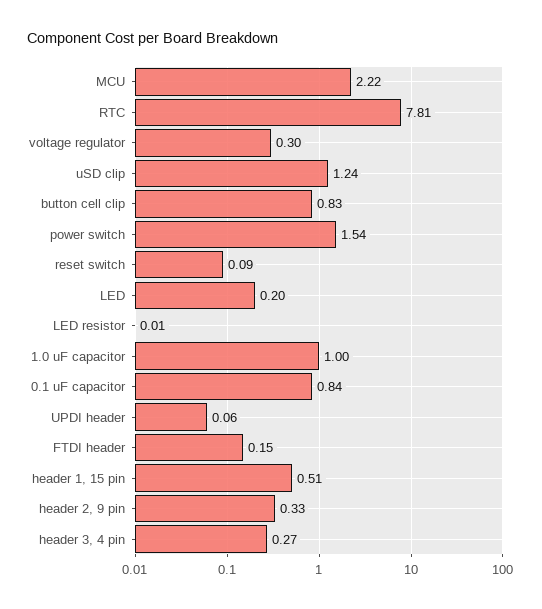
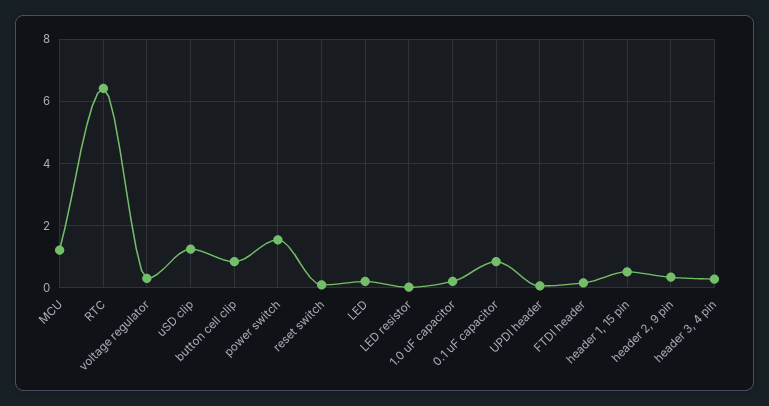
  {
-   "MCU": 2.22,
+   "MCU": 1.2,
-   "RTC": 7.81,
+   "RTC": 6.4,
    "voltage regulator": 0.3,
    "uSD clip": 1.24,
    "button cell clip": 0.83,
    "power switch": 1.54,
    "reset switch": 0.09,
    "LED": 0.2,
    "LED resistor": 0.01,
-   "1.0 uF capacitor": 1,
+   "1.0 uF capacitor": 0.2,
    "0.1 uF capacitor": 0.84,
    "UPDI header": 0.06,
    "FTDI header": 0.15,
    "header 1, 15 pin": 0.51,
    "header 2, 9 pin": 0.33,
    "header 3, 4 pin": 0.27
  }

